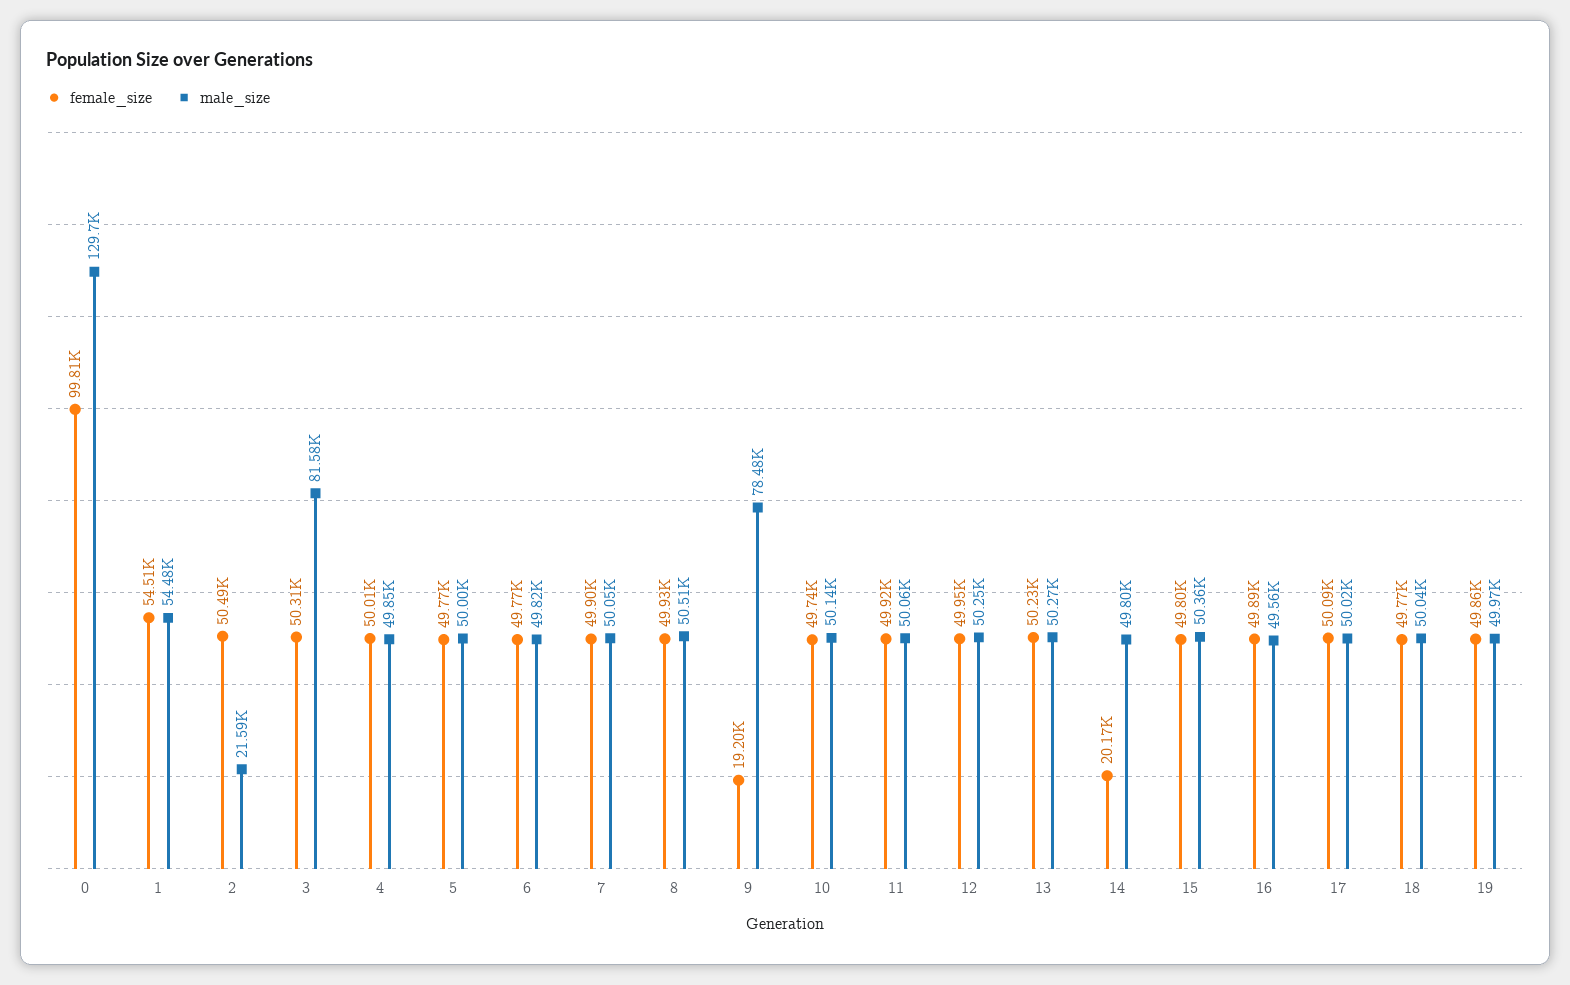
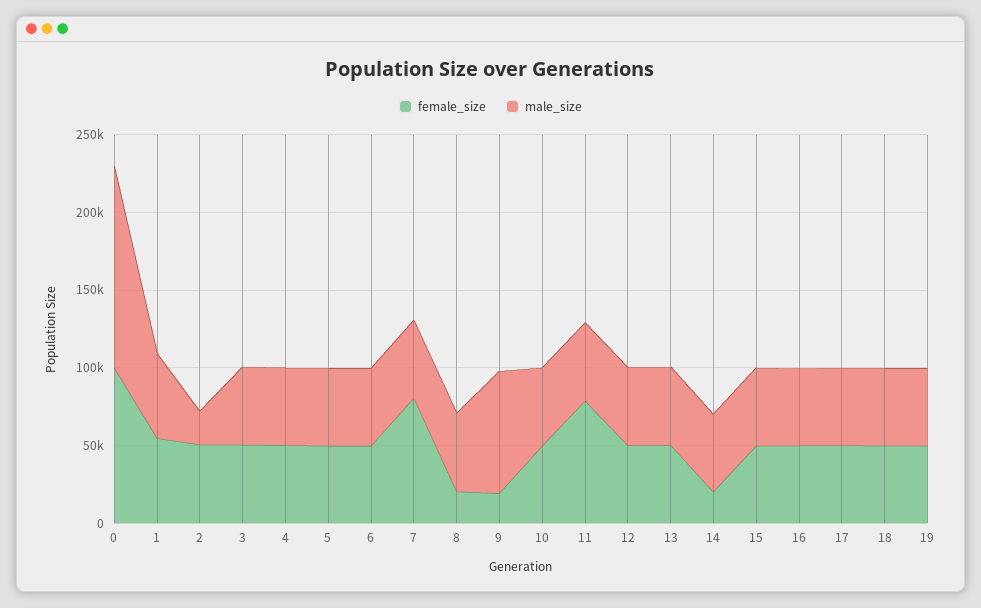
  {
    "female_size": {
      "0": 99810,
      "1": 54510,
      "2": 50490,
      "3": 50310,
      "4": 50010,
      "5": 49770,
      "6": 49770,
-     "7": 49900,
+     "7": 80000,
-     "8": 49930,
+     "8": 20000,
      "9": 19200,
      "10": 49740,
-     "11": 49920,
+     "11": 80000,
      "12": 49950,
      "13": 50230,
      "14": 20170,
      "15": 49800,
      "16": 49890,
      "17": 50090,
      "18": 49770,
      "19": 49860
    },
    "male_size": {
      "0": 129700,
      "1": 54480,
      "2": 21590,
-     "3": 81580,
+     "3": 50000,
      "4": 49850,
      "5": 50000,
      "6": 49820,
      "7": 50050,
      "8": 50510,
      "9": 78480,
      "10": 50140,
      "11": 50060,
      "12": 50250,
      "13": 50270,
      "14": 49800,
      "15": 50360,
      "16": 49560,
      "17": 50020,
      "18": 50040,
      "19": 49970
    }
  }

